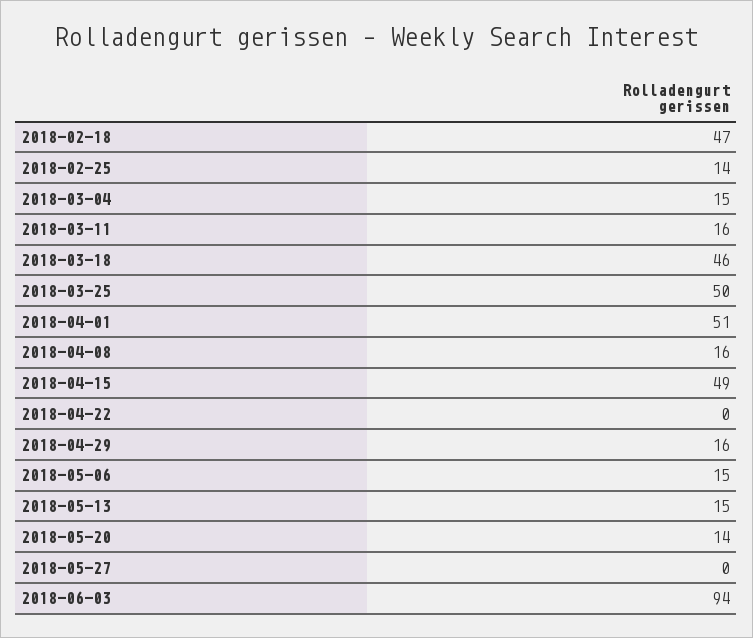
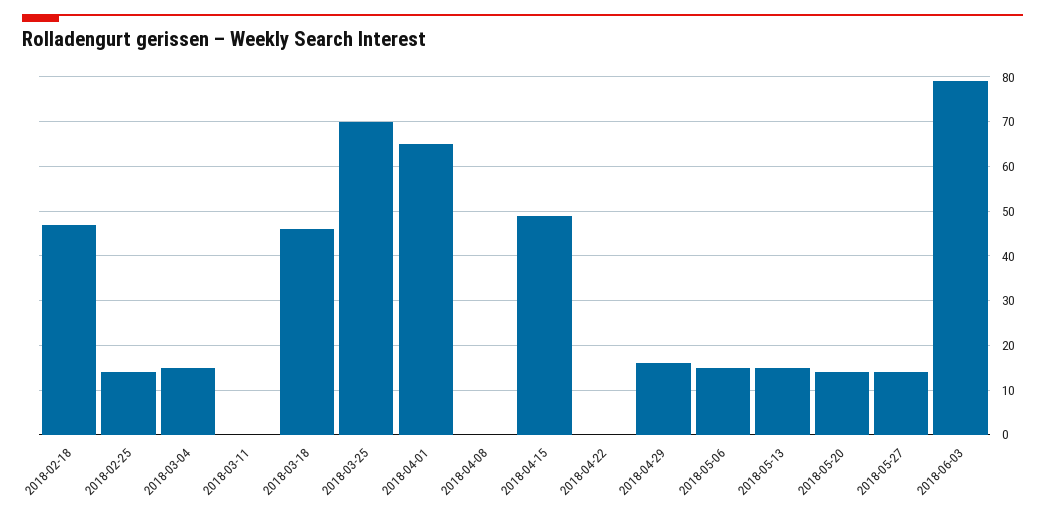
  {
    "2018-02-18": 47,
    "2018-02-25": 14,
    "2018-03-04": 15,
-   "2018-03-11": 16,
+   "2018-03-11": 0,
    "2018-03-18": 46,
-   "2018-03-25": 50,
+   "2018-03-25": 70,
-   "2018-04-01": 51,
+   "2018-04-01": 65,
-   "2018-04-08": 16,
+   "2018-04-08": 0,
    "2018-04-15": 49,
    "2018-04-22": 0,
    "2018-04-29": 16,
    "2018-05-06": 15,
    "2018-05-13": 15,
    "2018-05-20": 14,
-   "2018-05-27": 0,
+   "2018-05-27": 15,
-   "2018-06-03": 94
+   "2018-06-03": 80
  }

